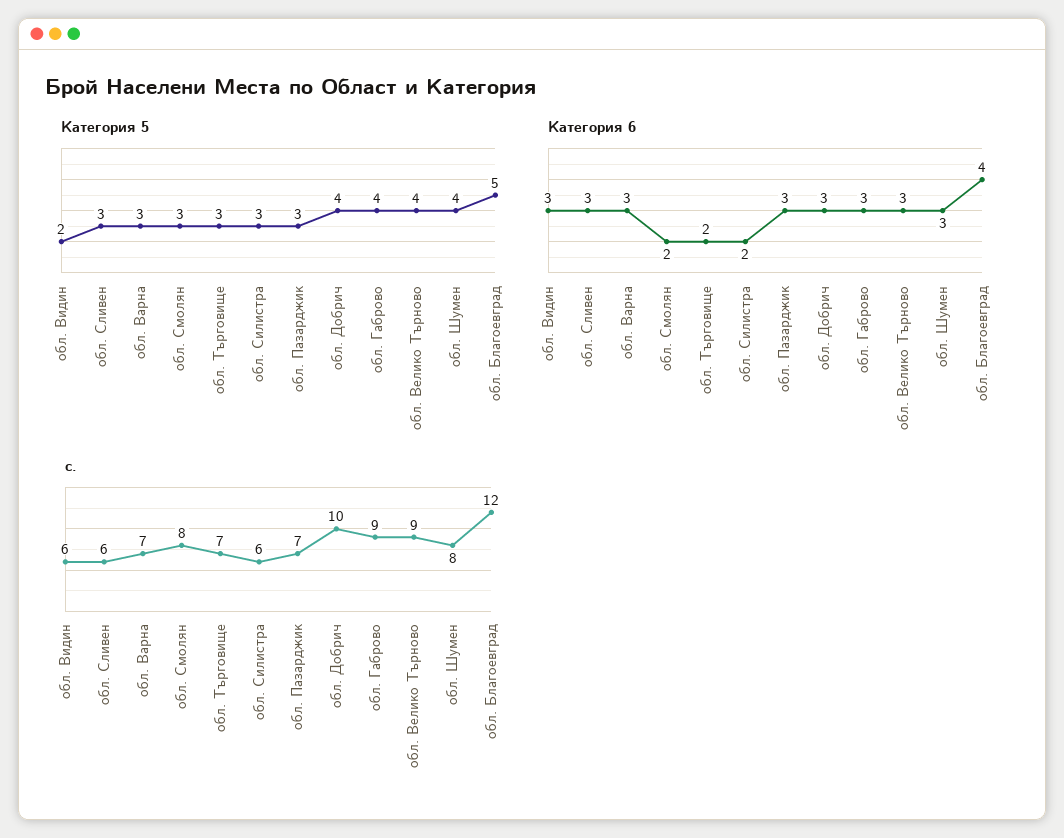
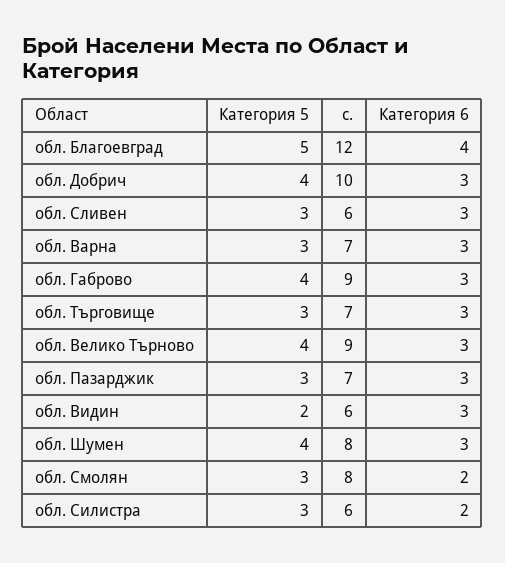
  {
    "Категория 5": {
      "обл. Видин": 2,
      "обл. Сливен": 3,
      "обл. Варна": 3,
      "обл. Смолян": 3,
      "обл. Търговище": 3,
      "обл. Силистра": 3,
      "обл. Пазарджик": 3,
      "обл. Добрич": 4,
      "обл. Габрово": 4,
      "обл. Велико Търново": 4,
      "обл. Шумен": 4,
      "обл. Благоевград": 5
    },
    "Категория 6": {
      "обл. Видин": 3,
      "обл. Сливен": 3,
      "обл. Варна": 3,
      "обл. Смолян": 2,
-     "обл. Търговище": 2,
+     "обл. Търговище": 3,
      "обл. Силистра": 2,
      "обл. Пазарджик": 3,
      "обл. Добрич": 3,
      "обл. Габрово": 3,
      "обл. Велико Търново": 3,
      "обл. Шумен": 3,
      "обл. Благоевград": 4
    },
    "с.": {
      "обл. Видин": 6,
      "обл. Сливен": 6,
      "обл. Варна": 7,
      "обл. Смолян": 8,
      "обл. Търговище": 7,
      "обл. Силистра": 6,
      "обл. Пазарджик": 7,
      "обл. Добрич": 10,
      "обл. Габрово": 9,
      "обл. Велико Търново": 9,
      "обл. Шумен": 8,
      "обл. Благоевград": 12
    }
  }

